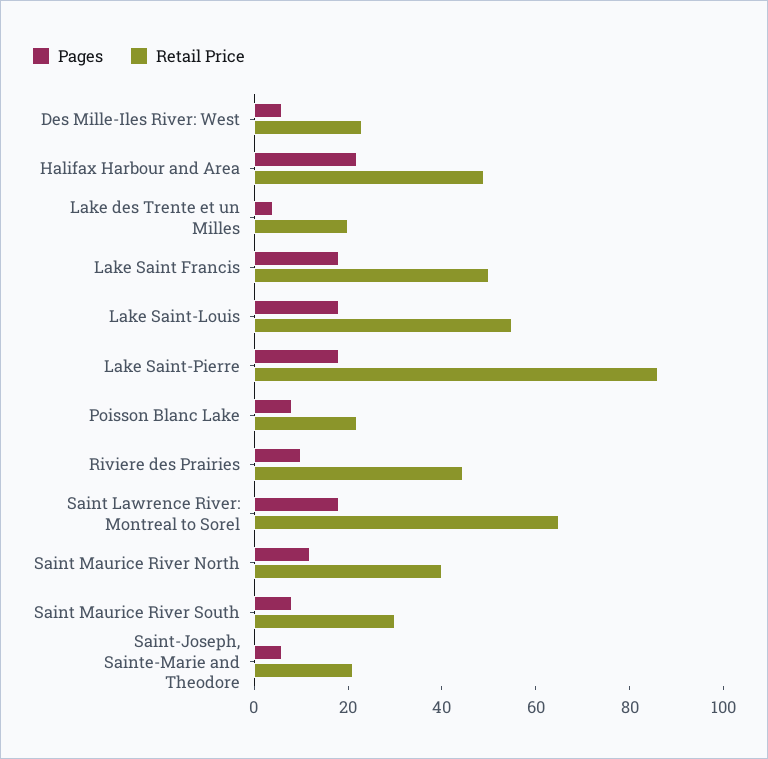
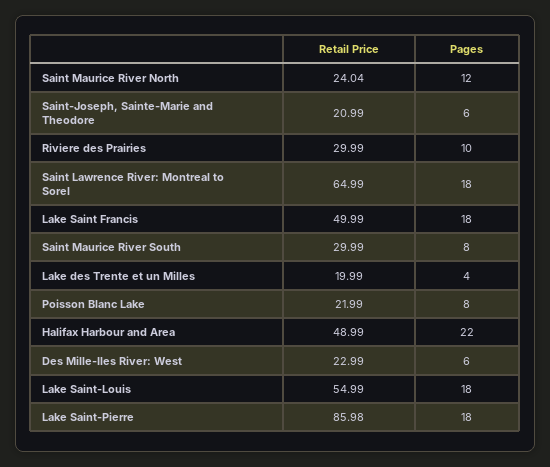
  {
    "Pages": {
      "Des Mille-Iles River: West": 6,
      "Halifax Harbour and Area": 22,
      "Lake des Trente et un Milles": 4,
      "Lake Saint Francis": 18,
      "Lake Saint-Louis": 18,
      "Lake Saint-Pierre": 18,
      "Poisson Blanc Lake": 8,
      "Riviere des Prairies": 10,
      "Saint Lawrence River: Montreal to Sorel": 18,
      "Saint Maurice River North": 12,
      "Saint Maurice River South": 8,
      "Saint-Joseph, Sainte-Marie and Theodore": 6
    },
    "Retail Price": {
      "Des Mille-Iles River: West": 22.99,
      "Halifax Harbour and Area": 48.99,
      "Lake des Trente et un Milles": 19.99,
      "Lake Saint Francis": 49.99,
      "Lake Saint-Louis": 54.99,
      "Lake Saint-Pierre": 85.98,
      "Poisson Blanc Lake": 21.99,
-     "Riviere des Prairies": 45,
+     "Riviere des Prairies": 29.99,
      "Saint Lawrence River: Montreal to Sorel": 64.99,
-     "Saint Maurice River North": 40,
+     "Saint Maurice River North": 24.04,
      "Saint Maurice River South": 29.99,
      "Saint-Joseph, Sainte-Marie and Theodore": 20.99
    }
  }

